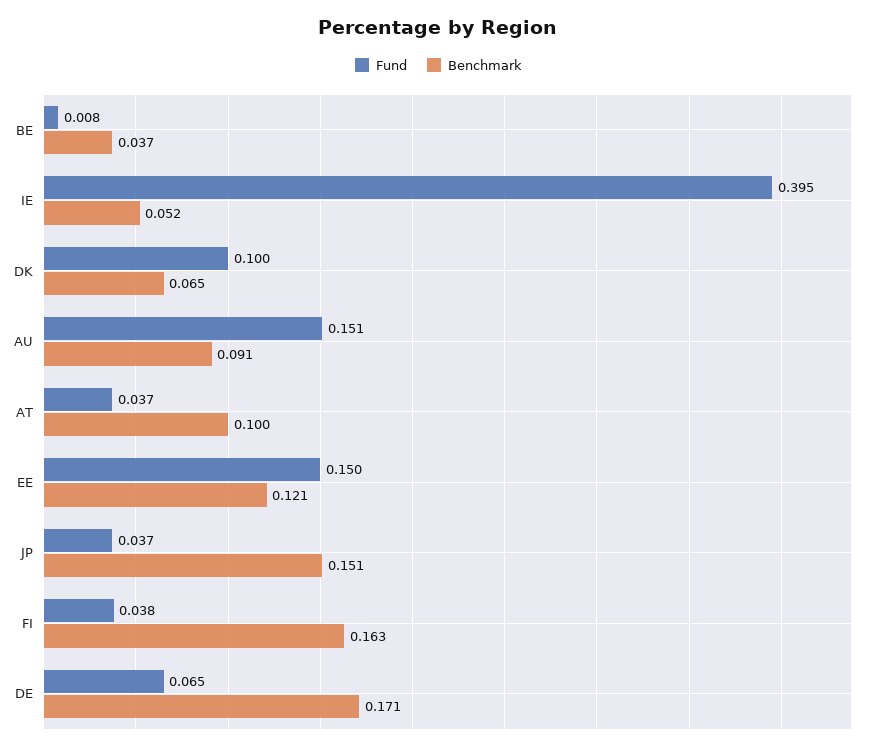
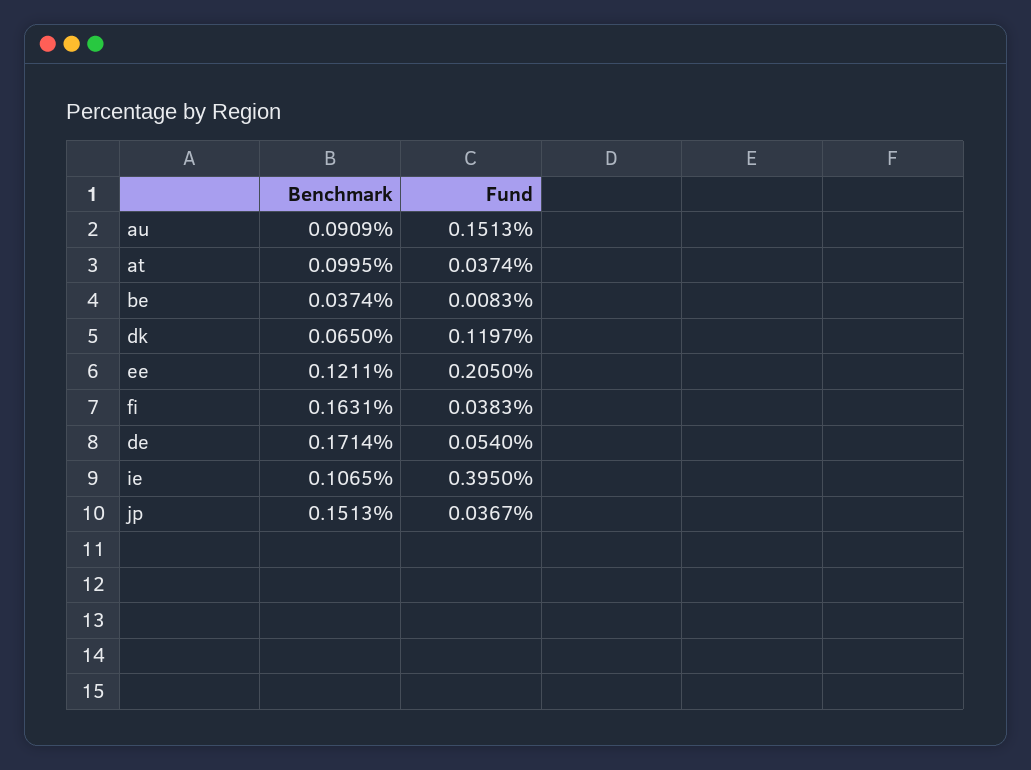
  {
    "Fund": {
      "BE": 0.0083,
      "IE": 0.395,
-     "DK": 0.1,
+     "DK": 0.1197,
      "AU": 0.1513,
      "AT": 0.0374,
-     "EE": 0.15,
+     "EE": 0.205,
      "JP": 0.0367,
      "FI": 0.0383,
-     "DE": 0.065
+     "DE": 0.054
    },
    "Benchmark": {
      "BE": 0.0374,
-     "IE": 0.052,
+     "IE": 0.1065,
      "DK": 0.065,
      "AU": 0.0909,
      "AT": 0.0995,
      "EE": 0.1211,
      "JP": 0.1513,
      "FI": 0.1631,
      "DE": 0.1714
    }
  }

